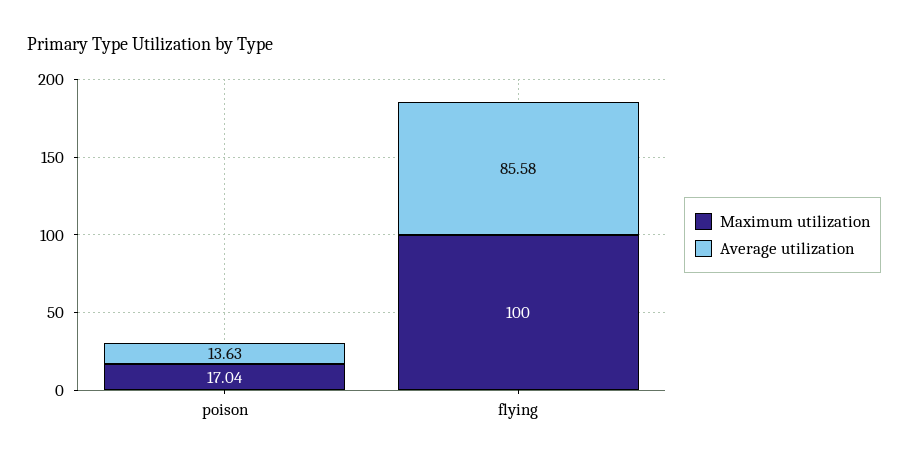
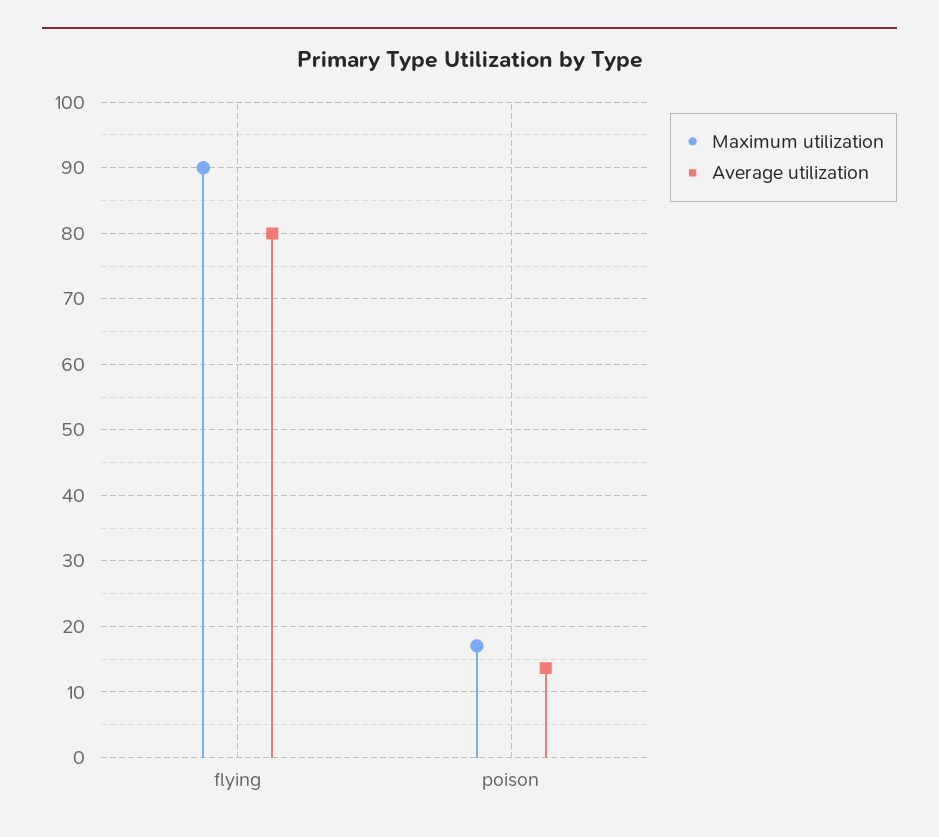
  {
    "Maximum utilization": {
      "poison": 17.04,
-     "flying": 100
+     "flying": 90
    },
    "Average utilization": {
      "poison": 13.63,
-     "flying": 85.58
+     "flying": 80
    }
  }

